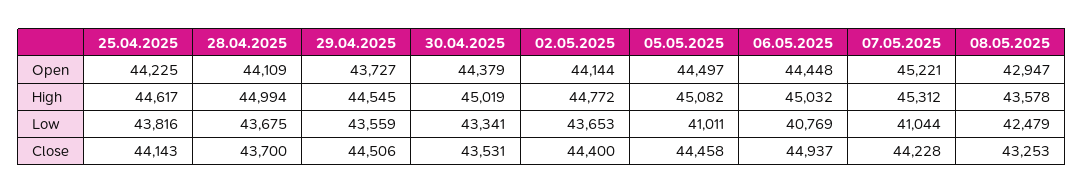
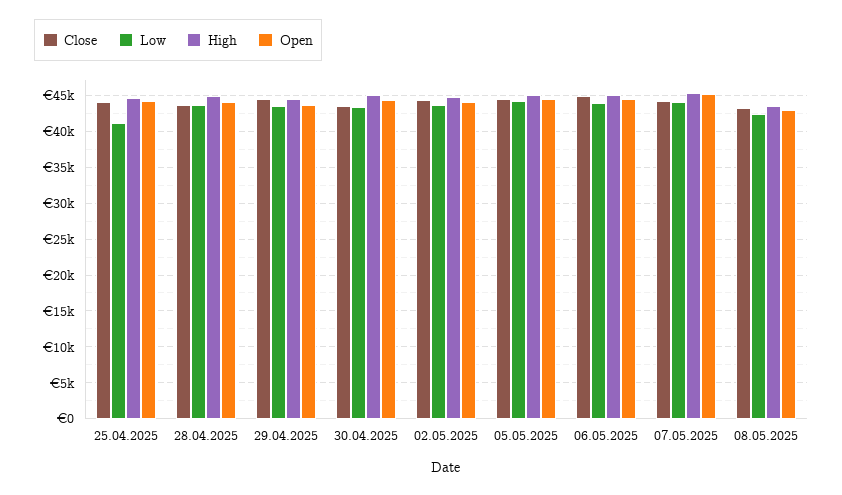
  {
    "Open": {
      "25.04.2025": 44225,
      "28.04.2025": 44109,
      "29.04.2025": 43727,
      "30.04.2025": 44379,
      "02.05.2025": 44144,
      "05.05.2025": 44497,
      "06.05.2025": 44448,
      "07.05.2025": 45221,
      "08.05.2025": 42947
    },
    "High": {
      "25.04.2025": 44617,
      "28.04.2025": 44994,
      "29.04.2025": 44545,
      "30.04.2025": 45019,
      "02.05.2025": 44772,
      "05.05.2025": 45082,
      "06.05.2025": 45032,
      "07.05.2025": 45312,
      "08.05.2025": 43578
    },
    "Low": {
-     "25.04.2025": 43816,
+     "25.04.2025": 41000,
      "28.04.2025": 43675,
      "29.04.2025": 43559,
      "30.04.2025": 43341,
      "02.05.2025": 43653,
-     "05.05.2025": 41011,
+     "05.05.2025": 44000,
-     "06.05.2025": 40769,
+     "06.05.2025": 44000,
-     "07.05.2025": 41044,
+     "07.05.2025": 44000,
      "08.05.2025": 42479
    },
    "Close": {
      "25.04.2025": 44143,
      "28.04.2025": 43700,
      "29.04.2025": 44506,
      "30.04.2025": 43531,
      "02.05.2025": 44400,
      "05.05.2025": 44458,
      "06.05.2025": 44937,
      "07.05.2025": 44228,
      "08.05.2025": 43253
    }
  }

